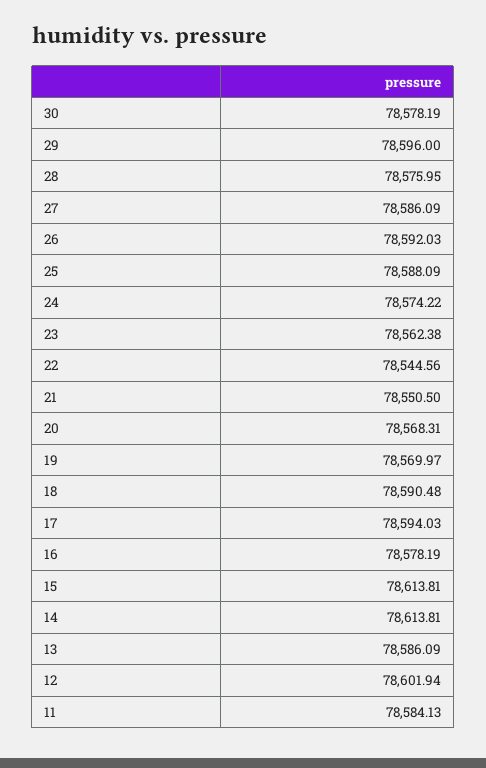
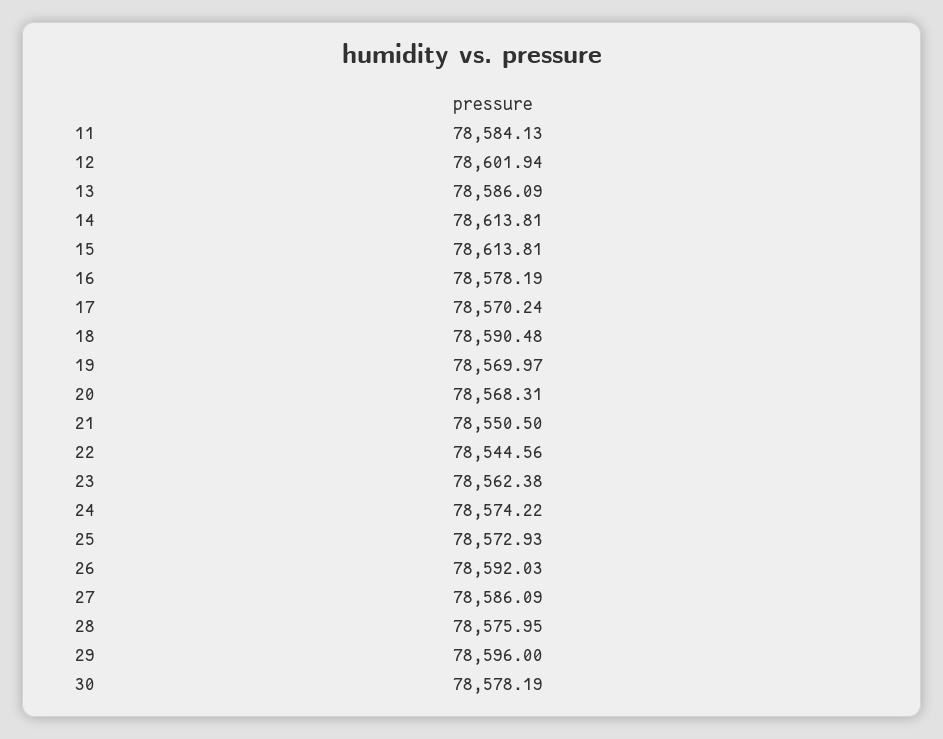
  {
    "30": 78578.19,
    "29": 78596,
    "28": 78575.95,
    "27": 78586.09,
    "26": 78592.03,
-   "25": 78588.09,
+   "25": 78572.93,
    "24": 78574.22,
    "23": 78562.38,
    "22": 78544.56,
    "21": 78550.5,
    "20": 78568.31,
    "19": 78569.97,
    "18": 78590.48,
-   "17": 78594.03,
+   "17": 78570.24,
    "16": 78578.19,
    "15": 78613.81,
    "14": 78613.81,
    "13": 78586.09,
    "12": 78601.94,
    "11": 78584.13
  }

